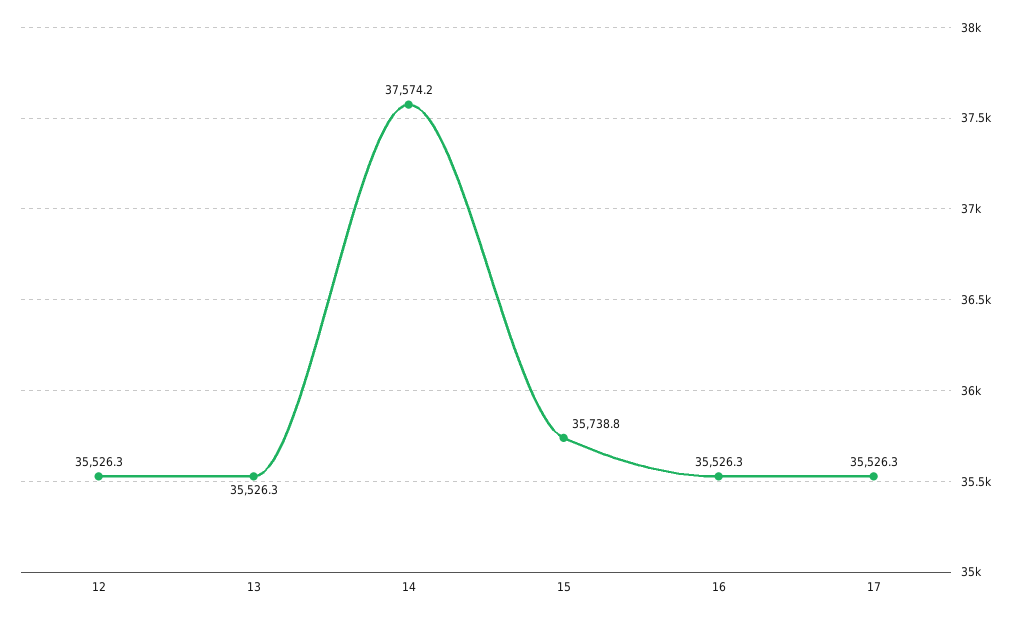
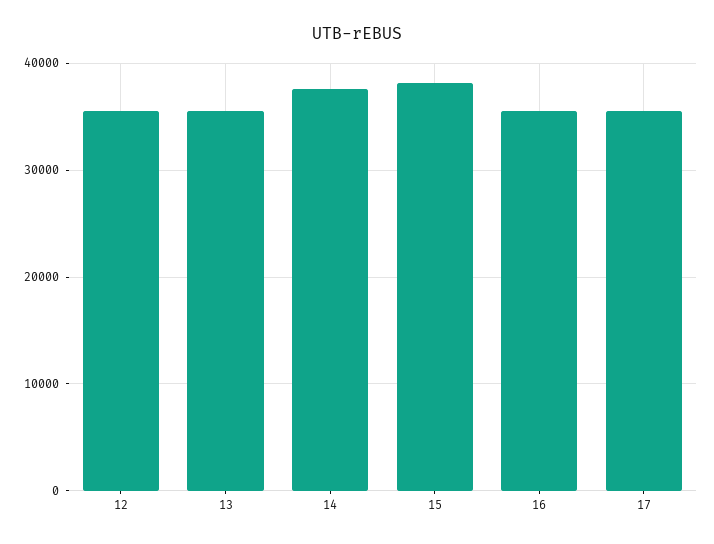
  {
    "12": 35526.3,
    "13": 35526.3,
    "14": 37574.2,
-   "15": 35738.8,
+   "15": 38000,
    "16": 35526.3,
    "17": 35526.3
  }

